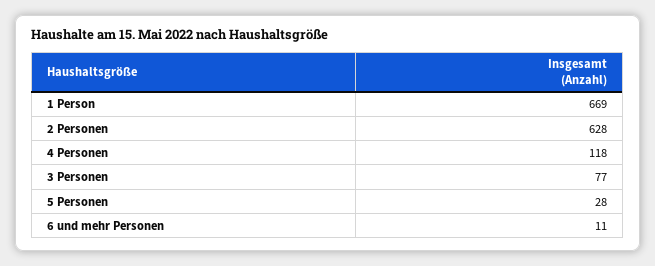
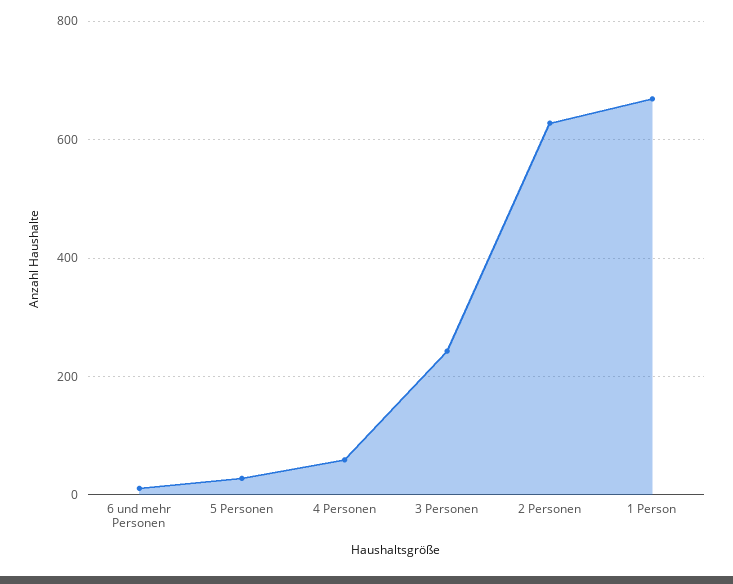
  {
    "1 Person": 669,
    "2 Personen": 628,
-   "4 Personen": 118,
+   "4 Personen": 60,
-   "3 Personen": 77,
+   "3 Personen": 240,
    "5 Personen": 28,
    "6 und mehr Personen": 11
  }

